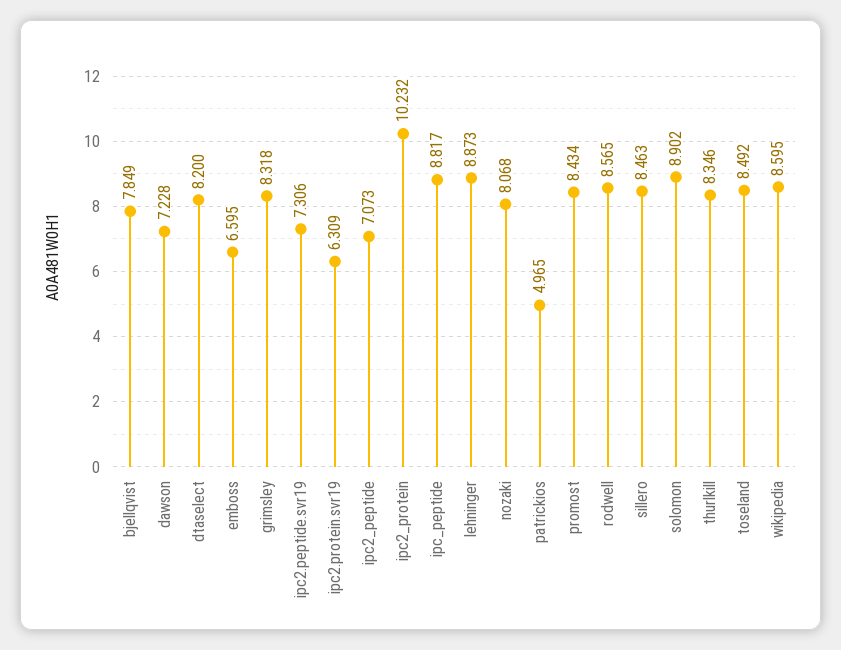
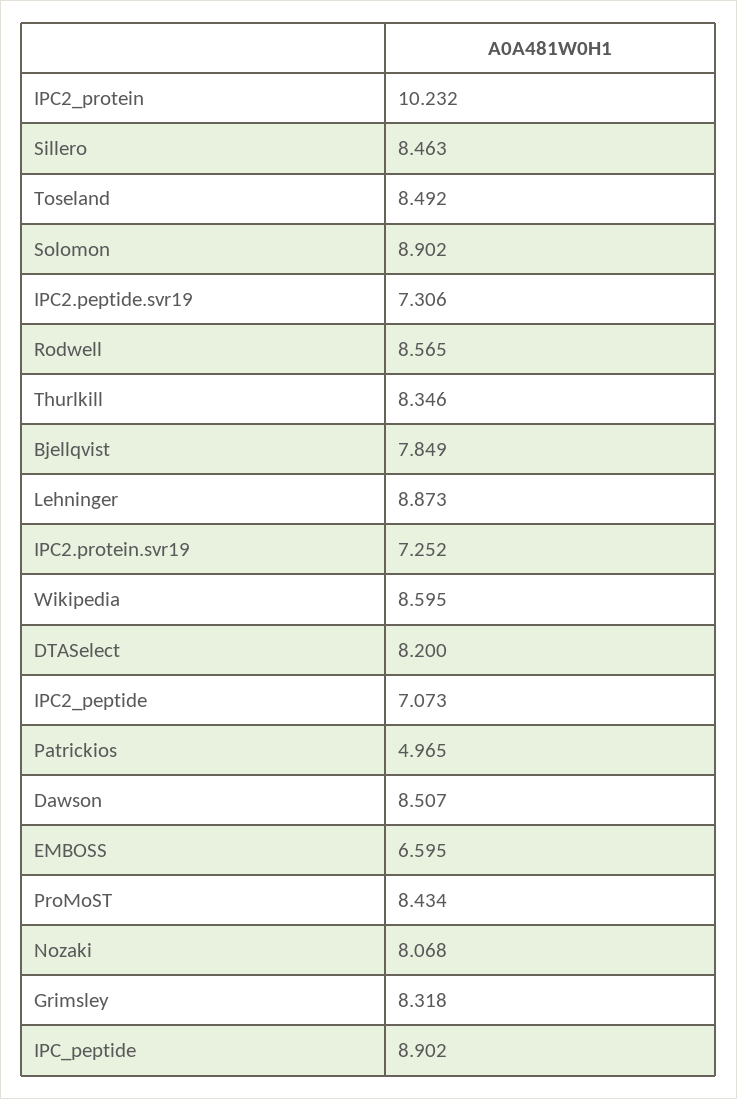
  {
    "bjellqvist": 7.849,
-   "dawson": 7.228,
+   "dawson": 8.507,
    "dtaselect": 8.2,
    "emboss": 6.595,
    "grimsley": 8.318,
    "ipc2.peptide.svr19": 7.306,
-   "ipc2.protein.svr19": 6.309,
+   "ipc2.protein.svr19": 7.252,
    "ipc2_peptide": 7.073,
    "ipc2_protein": 10.232,
-   "ipc_peptide": 8.817,
+   "ipc_peptide": 8.902,
    "lehninger": 8.873,
    "nozaki": 8.068,
    "patrickios": 4.965,
    "promost": 8.434,
    "rodwell": 8.565,
    "sillero": 8.463,
    "solomon": 8.902,
    "thurlkill": 8.346,
    "toseland": 8.492,
    "wikipedia": 8.595
  }

